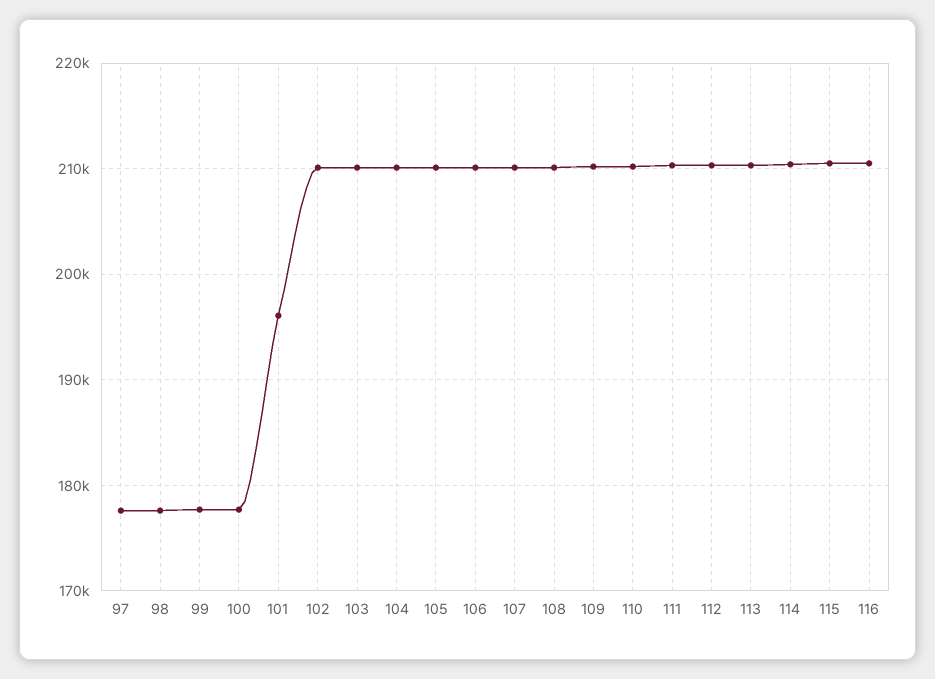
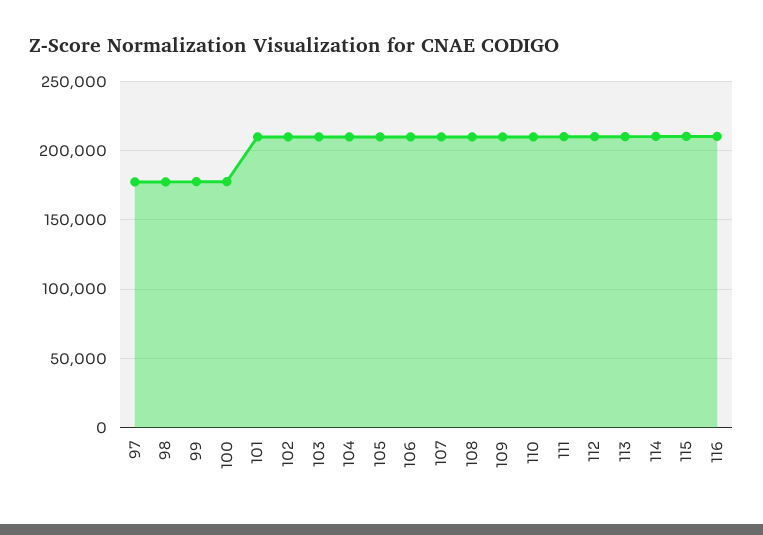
  {
    "97": 178000,
    "98": 178000,
    "99": 178000,
    "100": 178000,
-   "101": 196000,
+   "101": 210000,
    "102": 210000,
    "103": 210000,
    "104": 210000,
    "105": 210000,
    "106": 210000,
    "107": 210000,
    "108": 210000,
    "109": 210000,
    "110": 210000,
    "111": 210000,
    "112": 210000,
    "113": 210000,
    "114": 210000,
    "115": 211000,
    "116": 211000
  }

